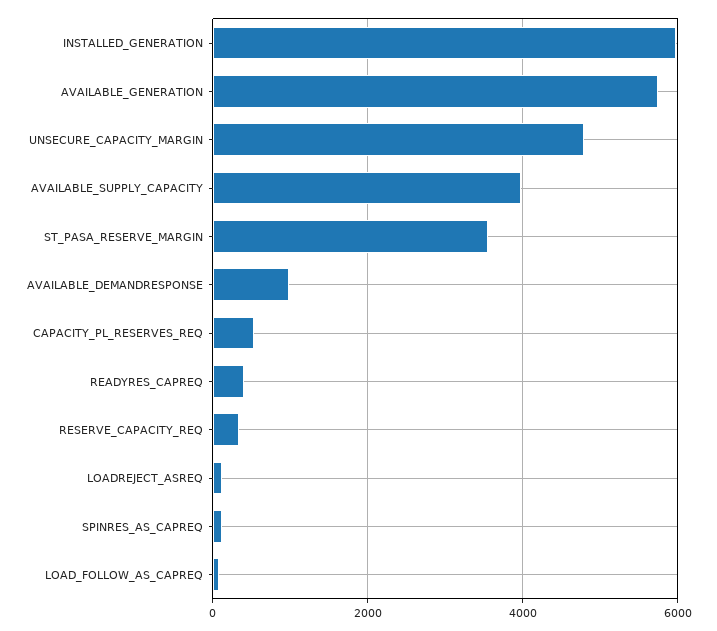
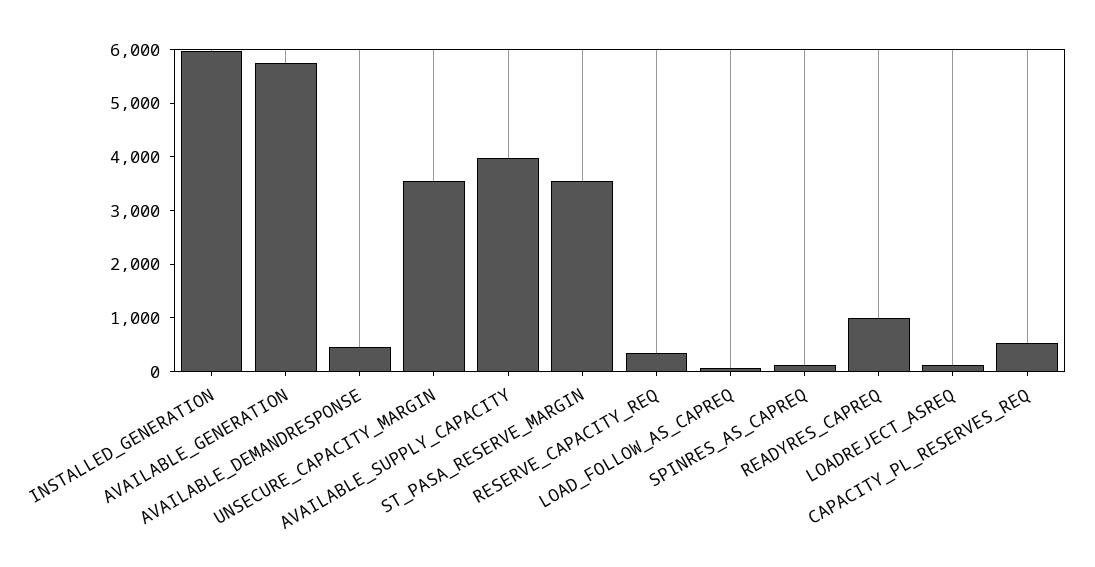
  {
    "INSTALLED_GENERATION": 6000,
    "AVAILABLE_GENERATION": 5800,
-   "UNSECURE_CAPACITY_MARGIN": 4800,
+   "UNSECURE_CAPACITY_MARGIN": 3600,
    "AVAILABLE_SUPPLY_CAPACITY": 4000,
    "ST_PASA_RESERVE_MARGIN": 3600,
-   "AVAILABLE_DEMANDRESPONSE": 1000,
+   "AVAILABLE_DEMANDRESPONSE": 400,
    "CAPACITY_PL_RESERVES_REQ": 600,
-   "READYRES_CAPREQ": 400,
+   "READYRES_CAPREQ": 1000,
    "RESERVE_CAPACITY_REQ": 400,
    "LOADREJECT_ASREQ": 200,
    "SPINRES_AS_CAPREQ": 200,
    "LOAD_FOLLOW_AS_CAPREQ": 0
  }

